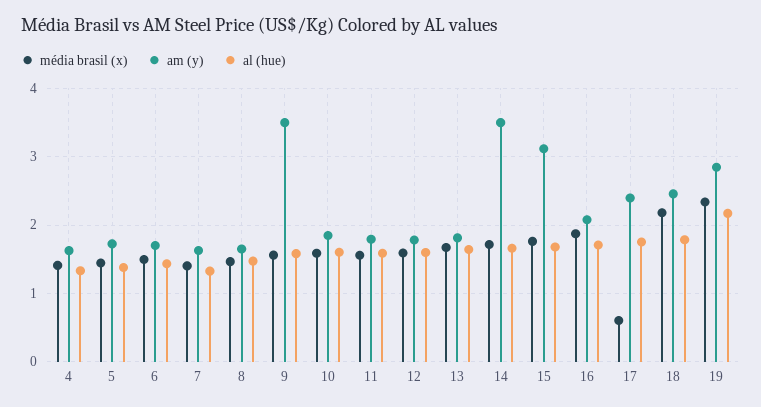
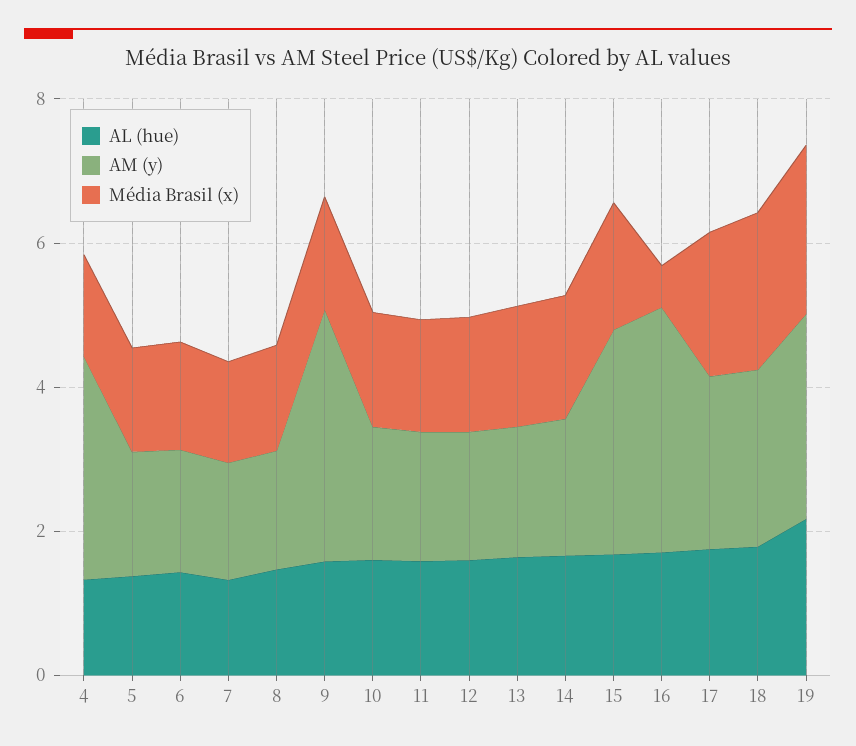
  {
    "média brasil (x)": {
      "4": 1.4,
      "5": 1.4,
      "6": 1.5,
      "7": 1.4,
      "8": 1.5,
      "9": 1.6,
      "10": 1.6,
      "11": 1.6,
      "12": 1.6,
      "13": 1.7,
      "14": 1.7,
      "15": 1.8,
-     "16": 1.9,
+     "16": 0.5,
-     "17": 0.6,
+     "17": 2,
      "18": 2.2,
      "19": 2.3
    },
    "am (y)": {
-     "4": 1.6,
+     "4": 3,
      "5": 1.7,
      "6": 1.7,
      "7": 1.6,
      "8": 1.6,
      "9": 3.5,
      "10": 1.8,
      "11": 1.8,
      "12": 1.8,
      "13": 1.8,
-     "14": 3.5,
+     "14": 2,
      "15": 3.1,
-     "16": 2.1,
+     "16": 3.5,
      "17": 2.4,
      "18": 2.5,
      "19": 2.8
    },
    "al (hue)": {
      "4": 1.3,
      "5": 1.4,
      "6": 1.4,
      "7": 1.3,
      "8": 1.5,
      "9": 1.6,
      "10": 1.6,
      "11": 1.6,
      "12": 1.6,
      "13": 1.6,
      "14": 1.7,
      "15": 1.7,
      "16": 1.7,
      "17": 1.8,
      "18": 1.8,
      "19": 2.2
    }
  }

